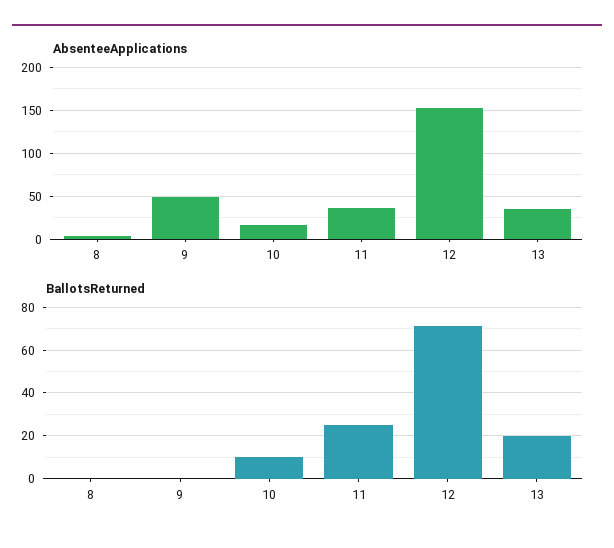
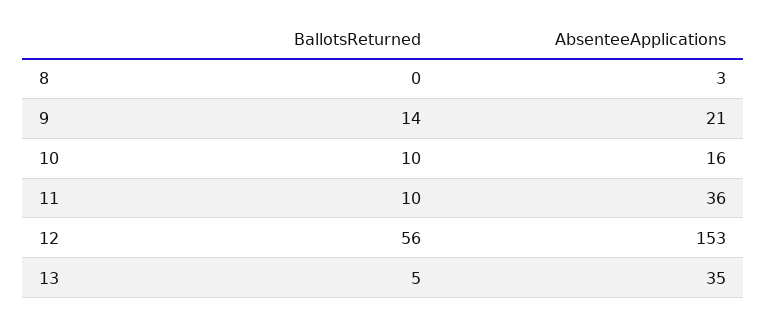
  {
    "AbsenteeApplications": {
      "8": 3,
-     "9": 50,
+     "9": 21,
      "10": 16,
      "11": 36,
      "12": 153,
      "13": 35
    },
    "BallotsReturned": {
      "8": 0,
-     "9": 0,
+     "9": 14,
      "10": 10,
-     "11": 25,
+     "11": 10,
-     "12": 70,
+     "12": 56,
-     "13": 20
+     "13": 5
    }
  }

